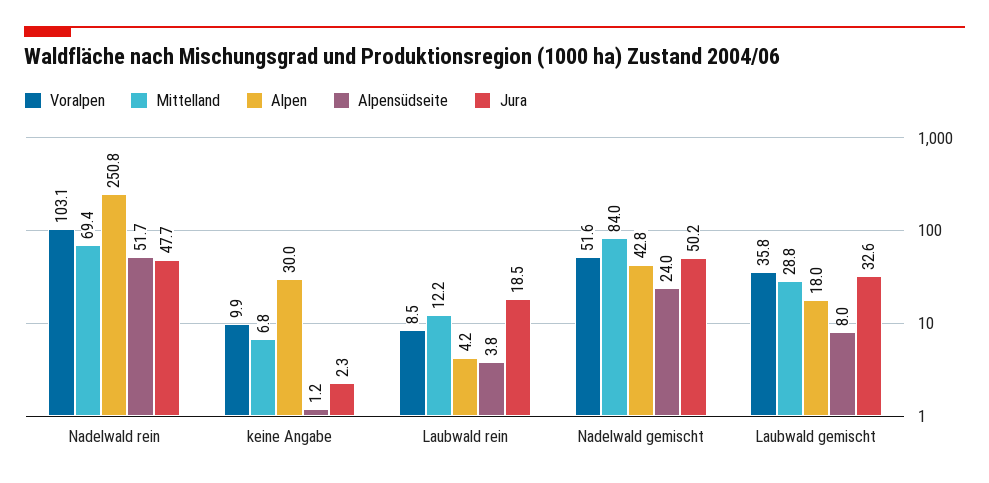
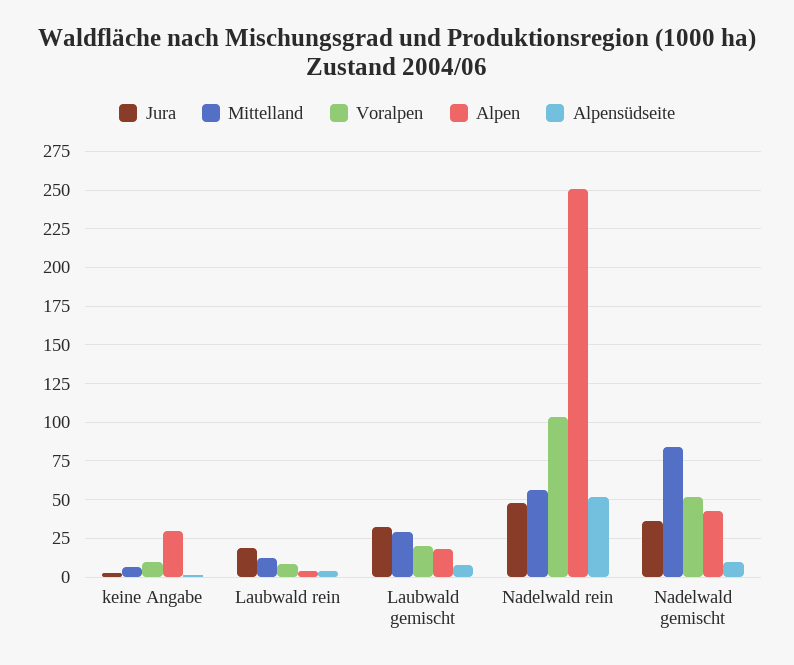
  {
    "Voralpen": {
      "Nadelwald rein": 103.1,
      "keine Angabe": 9.9,
      "Laubwald rein": 8.5,
      "Nadelwald gemischt": 51.6,
-     "Laubwald gemischt": 35.8
+     "Laubwald gemischt": 20
    },
    "Mittelland": {
-     "Nadelwald rein": 69.4,
+     "Nadelwald rein": 55,
      "keine Angabe": 6.8,
      "Laubwald rein": 12.2,
      "Nadelwald gemischt": 84,
      "Laubwald gemischt": 28.8
    },
    "Alpen": {
      "Nadelwald rein": 250.8,
      "keine Angabe": 30,
      "Laubwald rein": 4.2,
      "Nadelwald gemischt": 42.8,
      "Laubwald gemischt": 18
    },
    "Alpensüdseite": {
      "Nadelwald rein": 51.7,
      "keine Angabe": 1.2,
      "Laubwald rein": 3.8,
-     "Nadelwald gemischt": 24,
+     "Nadelwald gemischt": 10,
      "Laubwald gemischt": 8
    },
    "Jura": {
      "Nadelwald rein": 47.7,
      "keine Angabe": 2.3,
      "Laubwald rein": 18.5,
-     "Nadelwald gemischt": 50.2,
+     "Nadelwald gemischt": 35,
      "Laubwald gemischt": 32.6
    }
  }

